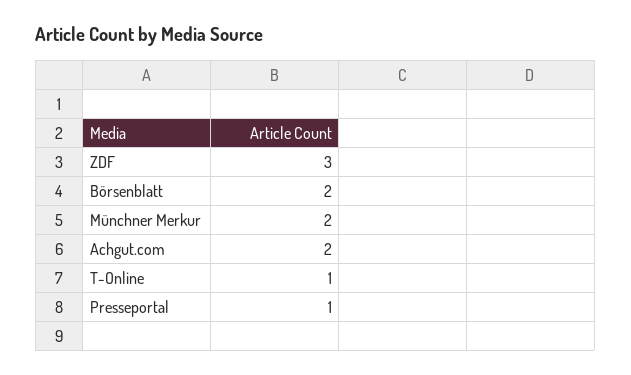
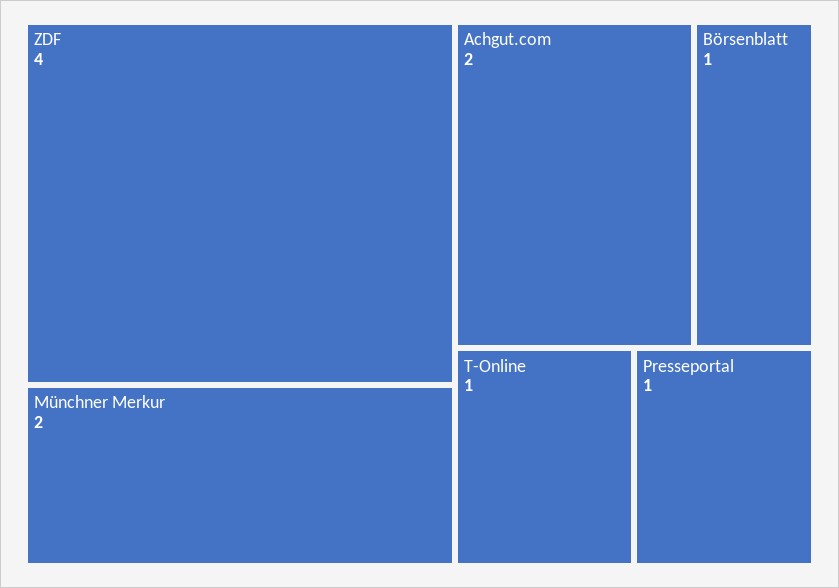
  {
-   "ZDF": 3,
+   "ZDF": 4,
-   "Börsenblatt": 2,
+   "Börsenblatt": 1,
    "Münchner Merkur": 2,
    "Achgut.com": 2,
    "T-Online": 1,
    "Presseportal": 1
  }

